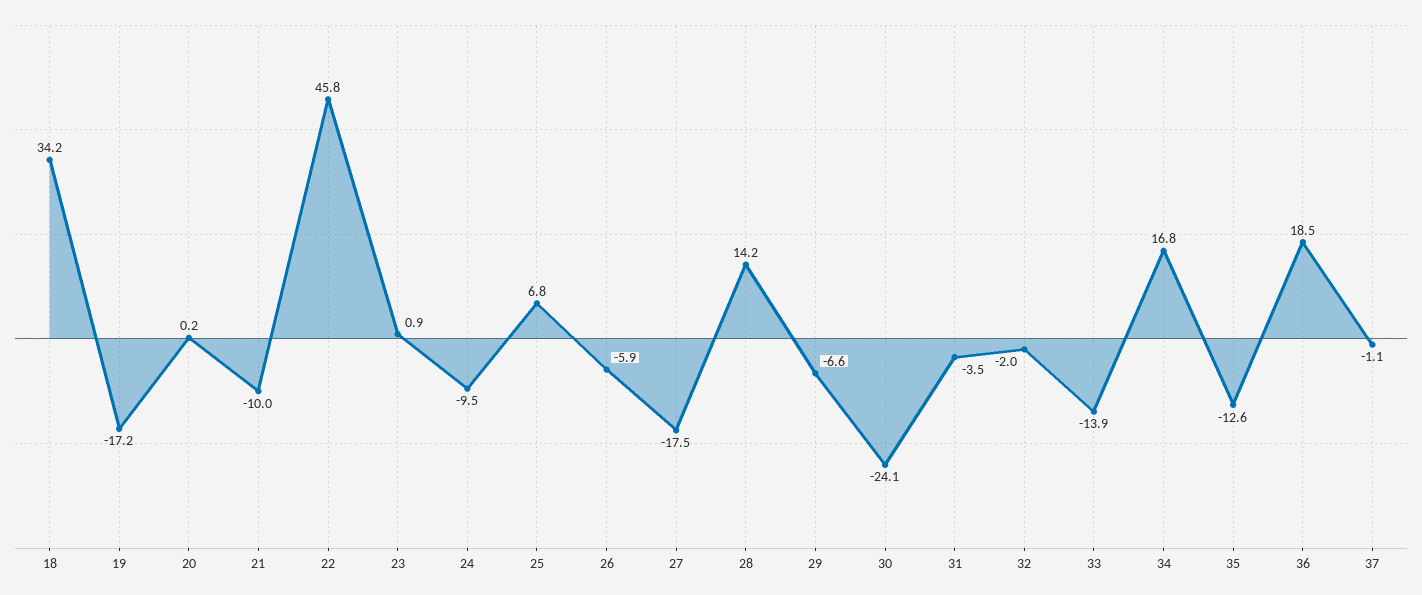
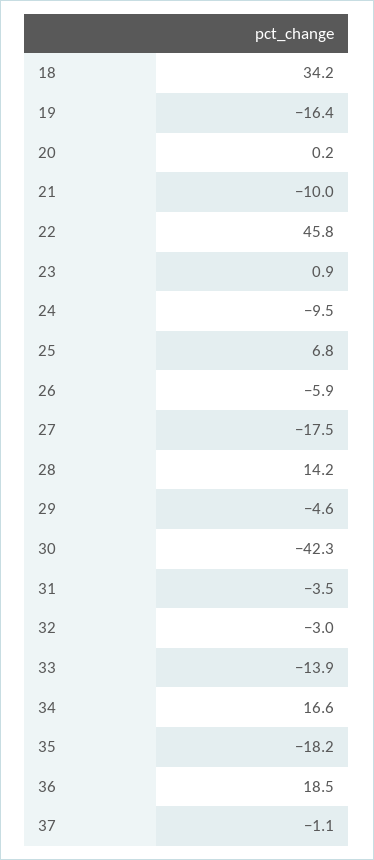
  {
    "18": 34.2,
-   "19": -17.2,
+   "19": -16.4,
    "20": 0.2,
    "21": -10,
    "22": 45.8,
    "23": 0.9,
    "24": -9.5,
    "25": 6.8,
    "26": -5.9,
    "27": -17.5,
    "28": 14.2,
-   "29": -6.6,
+   "29": -4.6,
-   "30": -24.1,
+   "30": -42.3,
    "31": -3.5,
-   "32": -2,
+   "32": -3,
    "33": -13.9,
-   "34": 16.8,
+   "34": 16.6,
-   "35": -12.6,
+   "35": -18.2,
    "36": 18.5,
    "37": -1.1
  }

